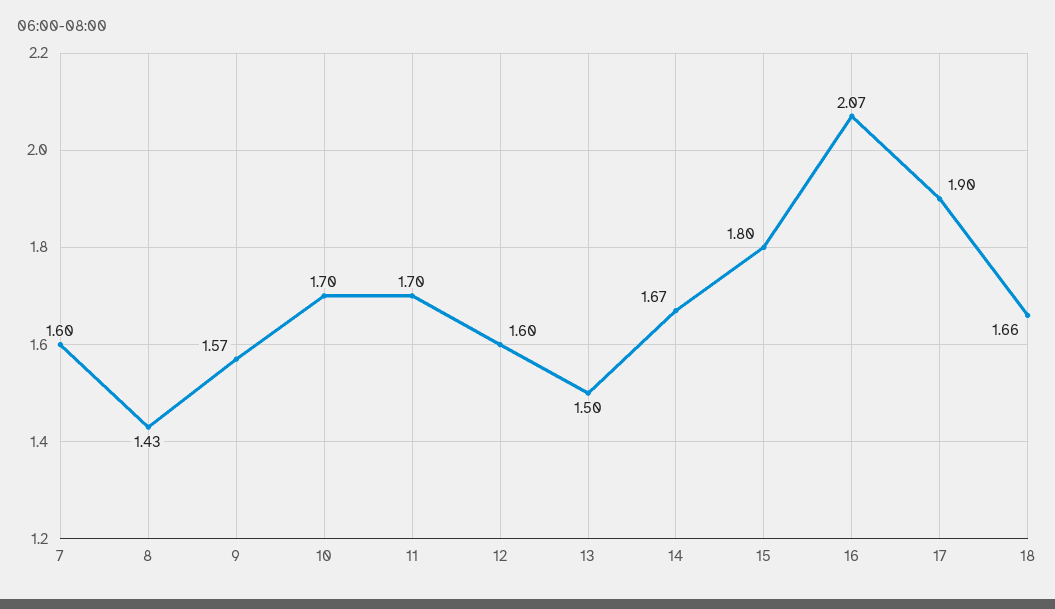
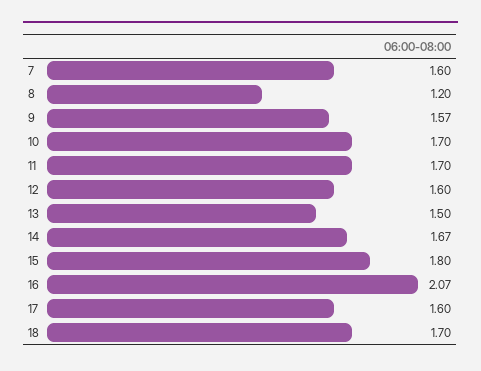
  {
    "7": 1.6,
-   "8": 1.43,
+   "8": 1.2,
    "9": 1.57,
    "10": 1.7,
    "11": 1.7,
    "12": 1.6,
    "13": 1.5,
    "14": 1.67,
    "15": 1.8,
    "16": 2.07,
-   "17": 1.9,
+   "17": 1.6,
-   "18": 1.66
+   "18": 1.7
  }

